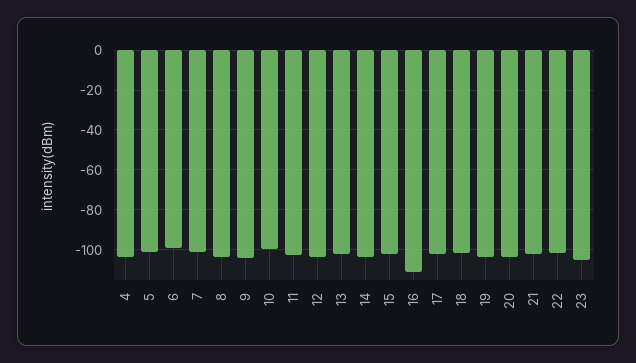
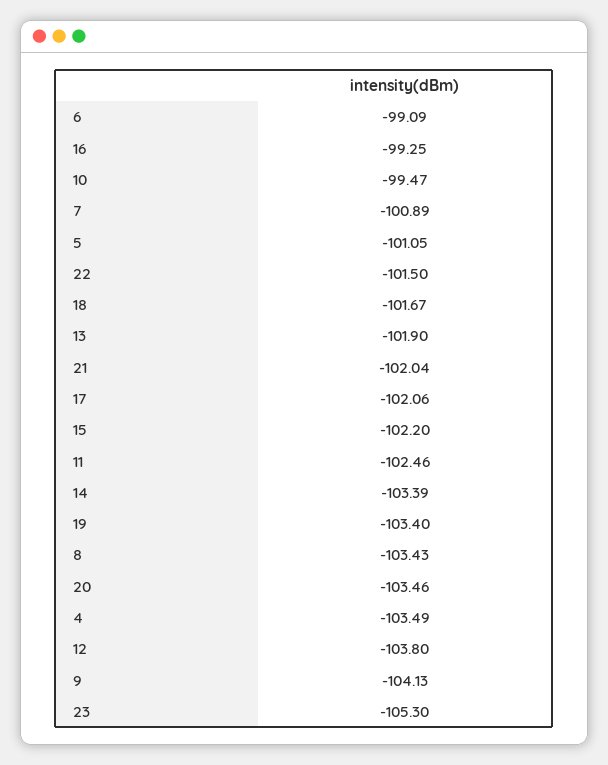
  {
    "4": -103.49,
    "5": -101.05,
    "6": -99.09,
    "7": -100.89,
    "8": -103.43,
    "9": -104.13,
    "10": -99.47,
    "11": -102.46,
    "12": -103.8,
    "13": -101.9,
    "14": -103.39,
    "15": -102.2,
-   "16": -110,
+   "16": -99.25,
    "17": -102.06,
    "18": -101.67,
    "19": -103.4,
    "20": -103.46,
    "21": -102.04,
    "22": -101.5,
    "23": -105.3
  }

